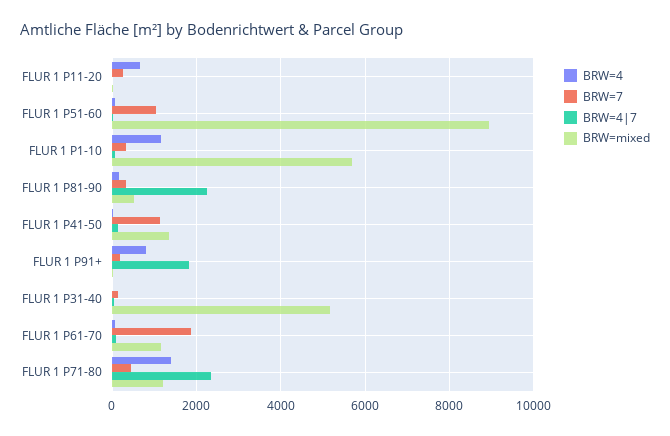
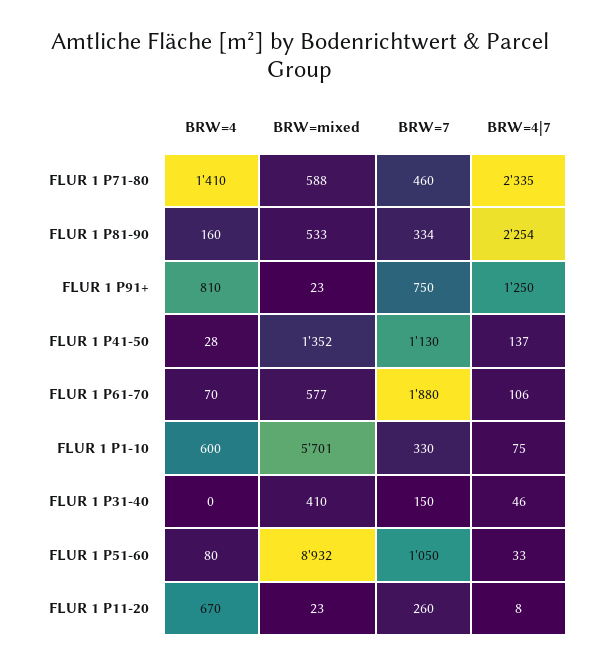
  {
    "BRW=4": {
      "FLUR 1 P11-20": 670,
      "FLUR 1 P51-60": 80,
-     "FLUR 1 P1-10": 1200,
+     "FLUR 1 P1-10": 600,
      "FLUR 1 P81-90": 160,
      "FLUR 1 P41-50": 28,
      "FLUR 1 P91+": 810,
      "FLUR 1 P31-40": 0,
      "FLUR 1 P61-70": 70,
      "FLUR 1 P71-80": 1410
    },
    "BRW=7": {
      "FLUR 1 P11-20": 260,
      "FLUR 1 P51-60": 1050,
      "FLUR 1 P1-10": 330,
      "FLUR 1 P81-90": 334,
      "FLUR 1 P41-50": 1130,
-     "FLUR 1 P91+": 200,
+     "FLUR 1 P91+": 750,
      "FLUR 1 P31-40": 150,
      "FLUR 1 P61-70": 1880,
      "FLUR 1 P71-80": 460
    },
    "BRW=4|7": {
      "FLUR 1 P11-20": 8,
      "FLUR 1 P51-60": 33,
      "FLUR 1 P1-10": 75,
      "FLUR 1 P81-90": 2254,
      "FLUR 1 P41-50": 137,
-     "FLUR 1 P91+": 1800,
+     "FLUR 1 P91+": 1250,
      "FLUR 1 P31-40": 46,
      "FLUR 1 P61-70": 106,
      "FLUR 1 P71-80": 2335
    },
    "BRW=mixed": {
      "FLUR 1 P11-20": 23,
      "FLUR 1 P51-60": 8932,
      "FLUR 1 P1-10": 5701,
      "FLUR 1 P81-90": 533,
      "FLUR 1 P41-50": 1352,
      "FLUR 1 P91+": 23,
-     "FLUR 1 P31-40": 5200,
+     "FLUR 1 P31-40": 410,
-     "FLUR 1 P61-70": 1200,
+     "FLUR 1 P61-70": 577,
-     "FLUR 1 P71-80": 1200
+     "FLUR 1 P71-80": 588
    }
  }

